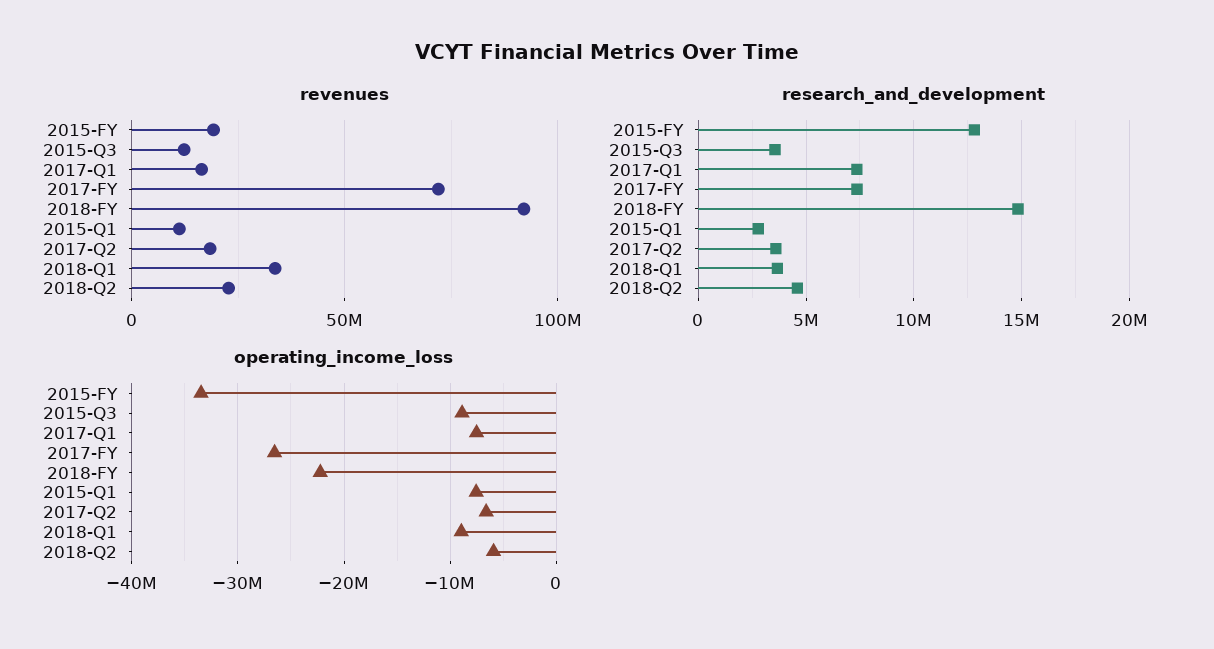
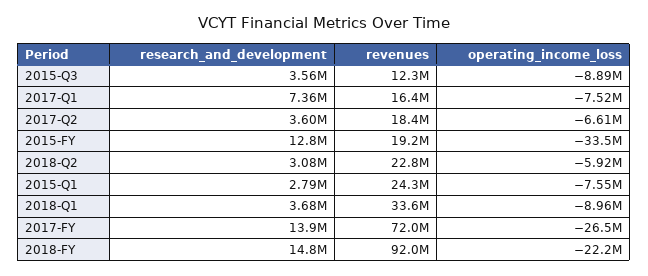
  {
    "revenues": {
      "2015-FY": 19200000,
      "2015-Q3": 12300000,
      "2017-Q1": 16400000,
      "2017-FY": 72000000,
      "2018-FY": 92000000,
-     "2015-Q1": 10000000,
+     "2015-Q1": 24300000,
      "2017-Q2": 18400000,
      "2018-Q1": 33600000,
      "2018-Q2": 22800000
    },
    "research_and_development": {
      "2015-FY": 12800000,
      "2015-Q3": 3560000,
      "2017-Q1": 7360000,
-     "2017-FY": 7500000,
+     "2017-FY": 13900000,
      "2018-FY": 14800000,
      "2015-Q1": 2790000,
      "2017-Q2": 3600000,
      "2018-Q1": 3680000,
-     "2018-Q2": 4500000
+     "2018-Q2": 3080000
    },
    "operating_income_loss": {
      "2015-FY": -33500000,
      "2015-Q3": -8890000,
      "2017-Q1": -7520000,
      "2017-FY": -26500000,
      "2018-FY": -22200000,
      "2015-Q1": -7550000,
      "2017-Q2": -6610000,
      "2018-Q1": -8960000,
      "2018-Q2": -5920000
    }
  }

